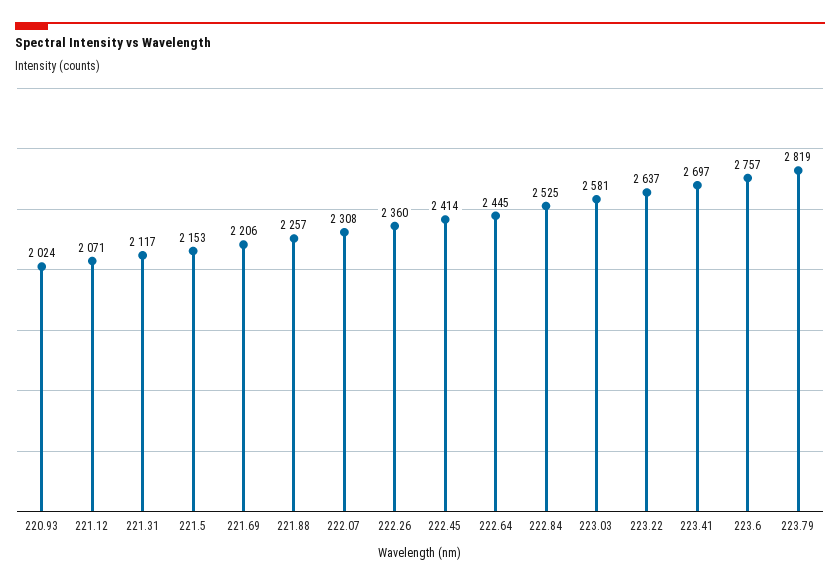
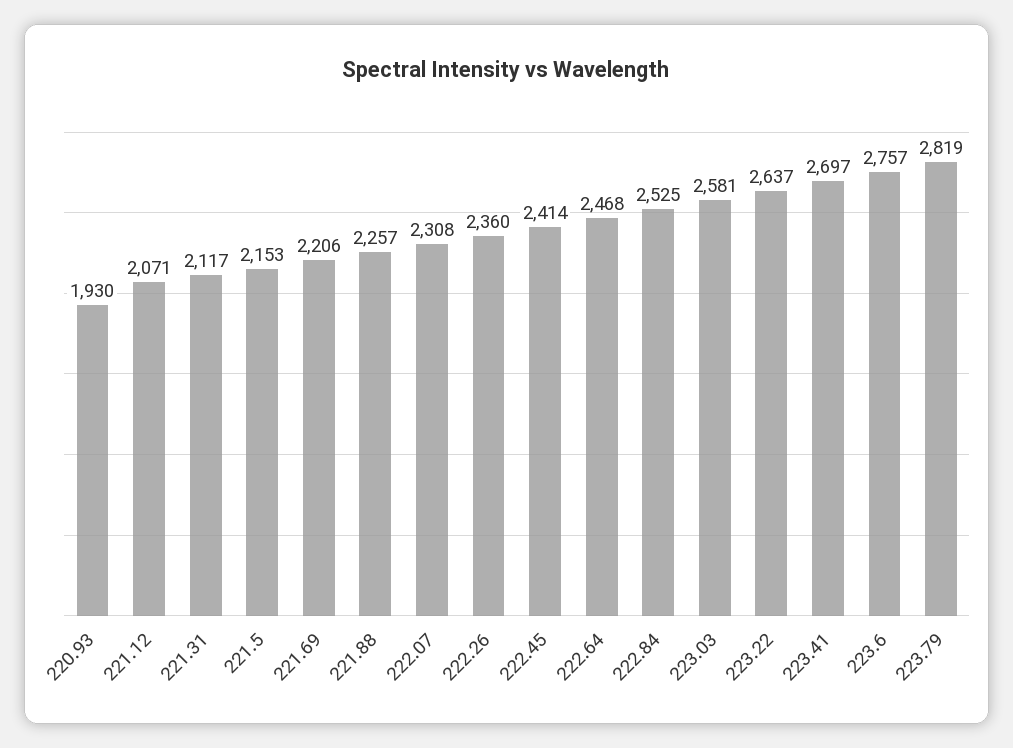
  {
-   "220.93": 2024,
+   "220.93": 1930,
    "221.12": 2071,
    "221.31": 2117,
    "221.5": 2153,
    "221.69": 2206,
    "221.88": 2257,
    "222.07": 2308,
    "222.26": 2360,
    "222.45": 2414,
-   "222.64": 2445,
+   "222.64": 2468,
    "222.84": 2525,
    "223.03": 2581,
    "223.22": 2637,
    "223.41": 2697,
    "223.6": 2757,
    "223.79": 2819
  }

